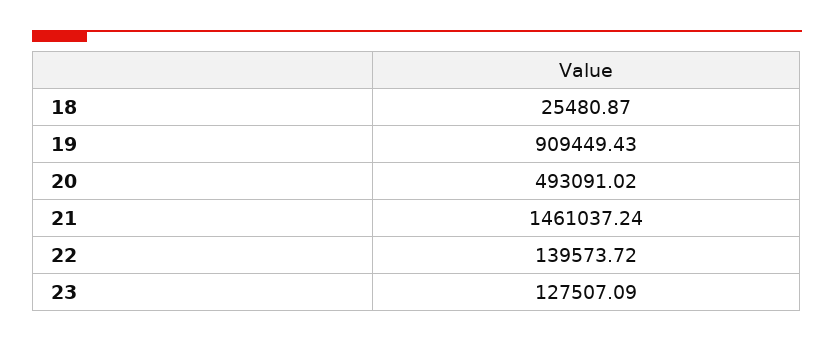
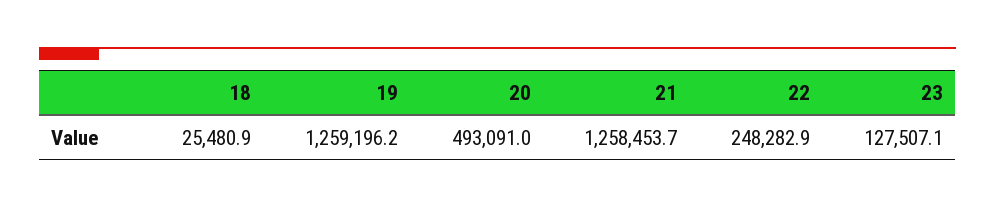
  {
    "18": 25480.87,
-   "19": 909449.43,
+   "19": 1259196.2,
    "20": 493091.02,
-   "21": 1461037.24,
+   "21": 1258453.7,
-   "22": 139573.72,
+   "22": 248282.9,
    "23": 127507.09
  }

